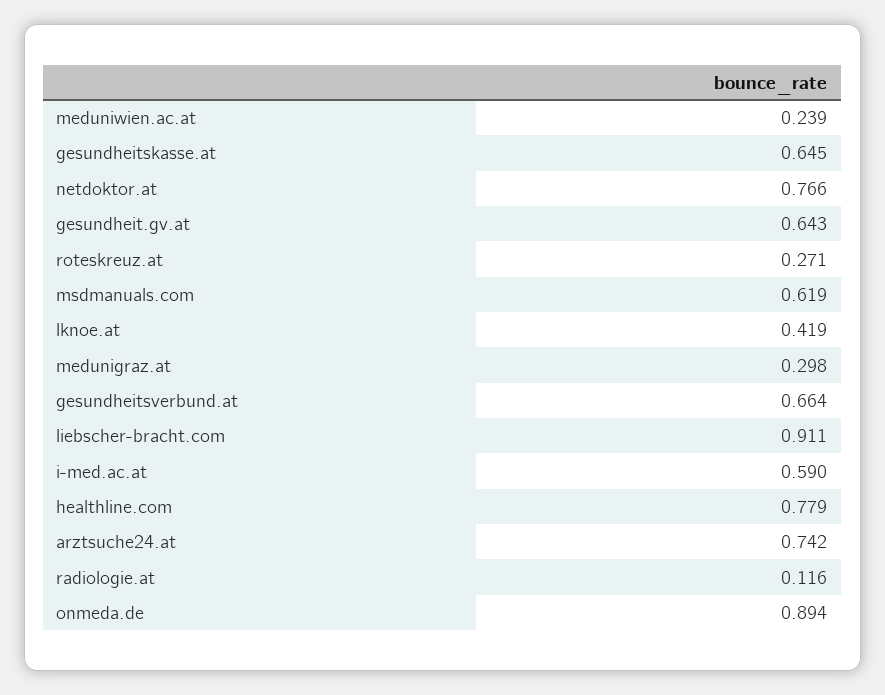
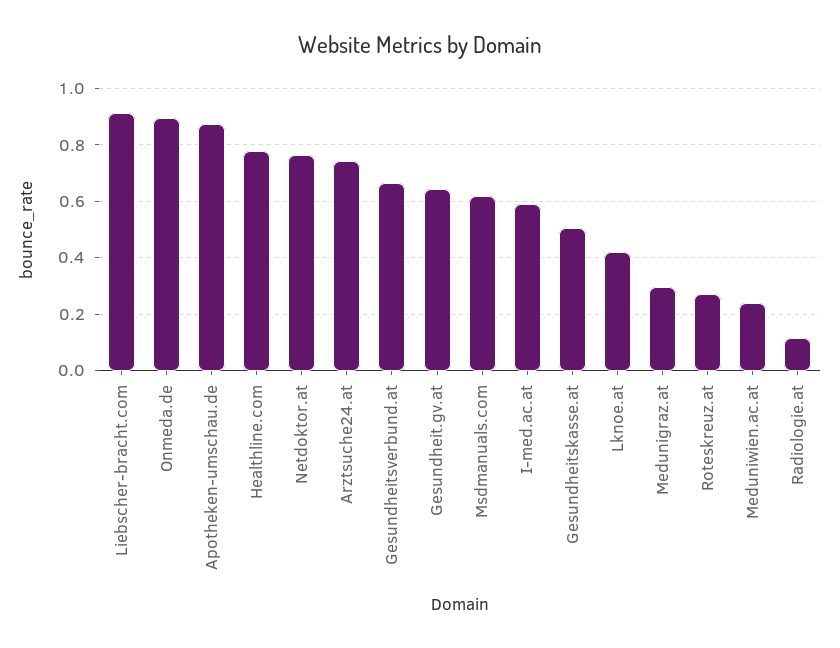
  {
    "meduniwien.ac.at": 0.239,
-   "gesundheitskasse.at": 0.645,
+   "gesundheitskasse.at": 0.5,
    "netdoktor.at": 0.766,
    "gesundheit.gv.at": 0.643,
    "roteskreuz.at": 0.271,
    "msdmanuals.com": 0.619,
    "lknoe.at": 0.419,
    "medunigraz.at": 0.298,
    "gesundheitsverbund.at": 0.664,
    "liebscher-bracht.com": 0.911,
    "i-med.ac.at": 0.59,
    "healthline.com": 0.779,
    "arztsuche24.at": 0.742,
    "radiologie.at": 0.116,
-   "onmeda.de": 0.894
+   "onmeda.de": 0.894,
+   "Apotheken-umschau.de": 0.875
  }

